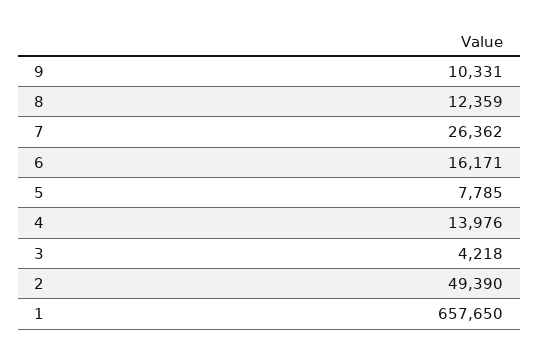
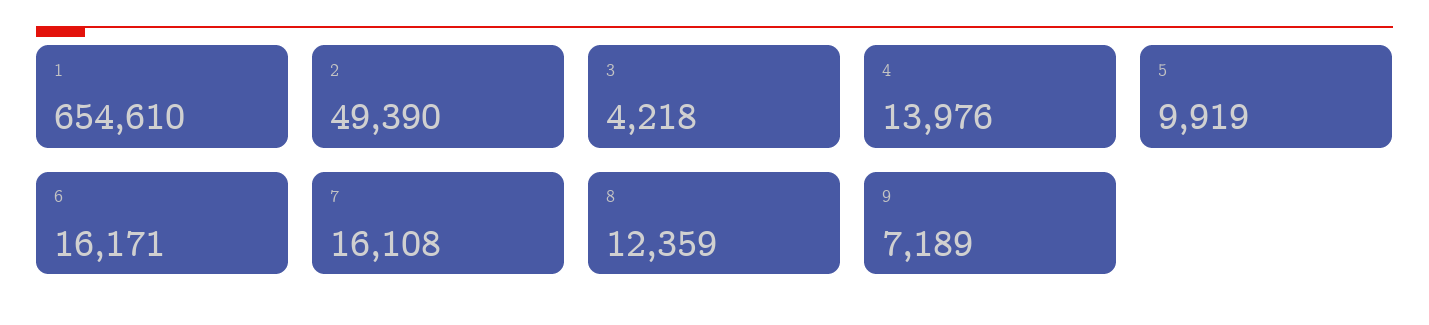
  {
-   "9": 10331,
+   "9": 7189,
    "8": 12359,
-   "7": 26362,
+   "7": 16108,
    "6": 16171,
-   "5": 7785,
+   "5": 9919,
    "4": 13976,
    "3": 4218,
    "2": 49390,
-   "1": 657650
+   "1": 654610
  }

